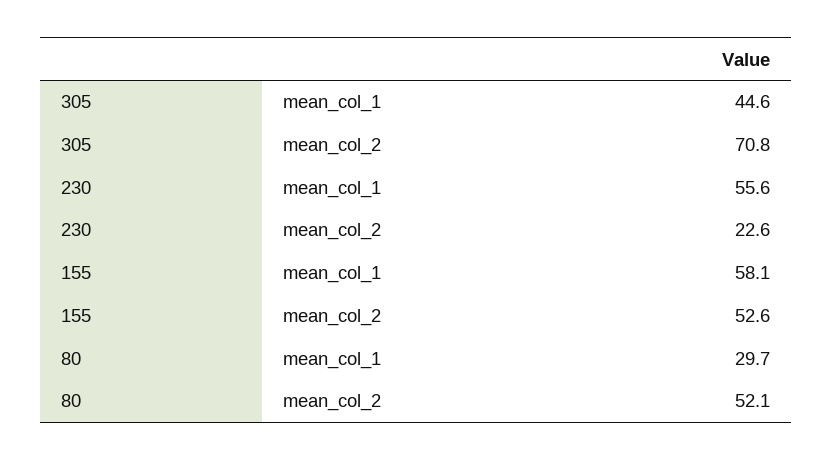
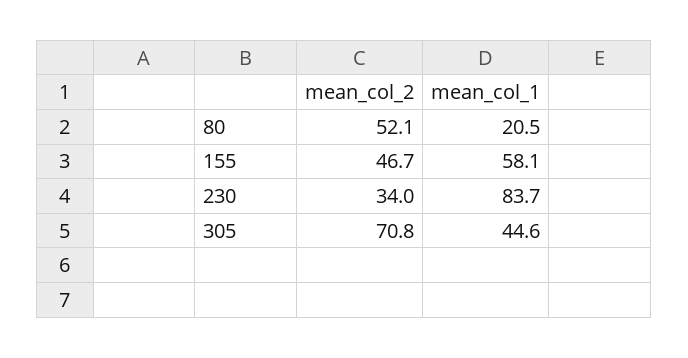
  {
    "305": {
      "mean_col_1": 44.6,
      "mean_col_2": 70.8
    },
    "230": {
-     "mean_col_1": 55.6,
+     "mean_col_1": 83.7,
-     "mean_col_2": 22.6
+     "mean_col_2": 34
    },
    "155": {
      "mean_col_1": 58.1,
-     "mean_col_2": 52.6
+     "mean_col_2": 46.7
    },
    "80": {
-     "mean_col_1": 29.7,
+     "mean_col_1": 20.5,
      "mean_col_2": 52.1
    }
  }

